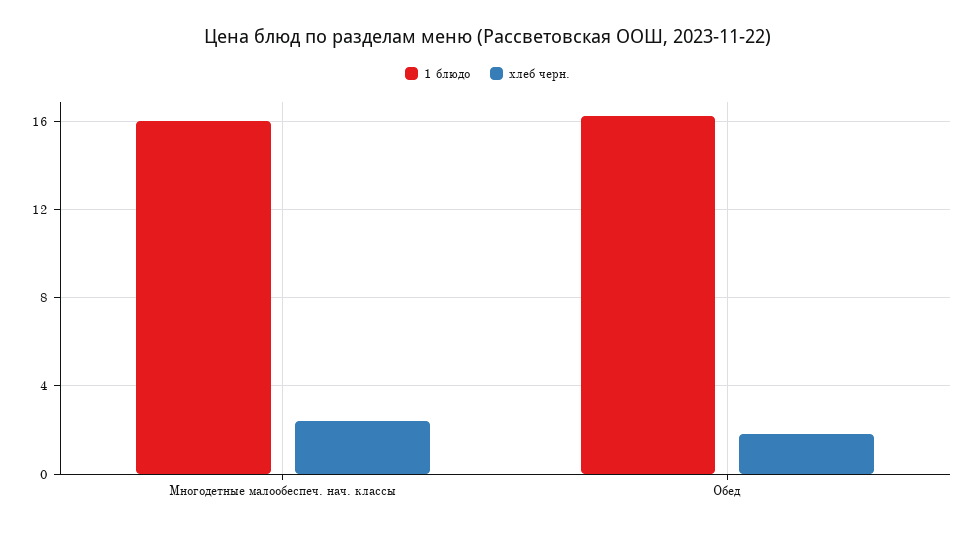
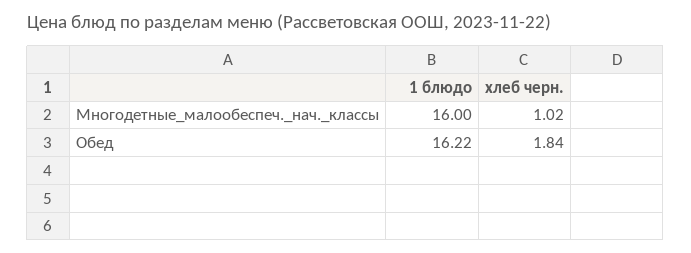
  {
    "1 блюдо": {
      "Многодетные малообеспеч. нач. классы": 16,
      "Обед": 16.22
    },
    "хлеб черн.": {
-     "Многодетные малообеспеч. нач. классы": 2.5,
+     "Многодетные малообеспеч. нач. классы": 1.02,
      "Обед": 1.84
    }
  }

